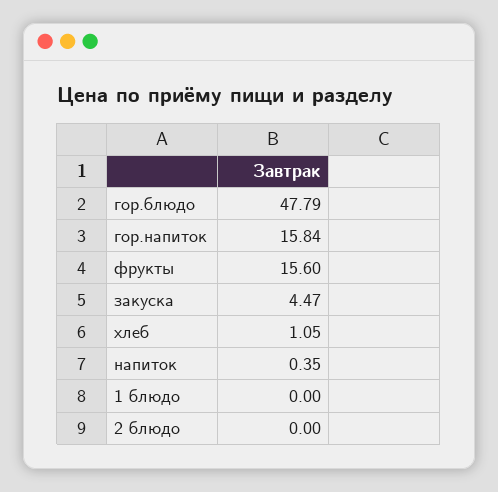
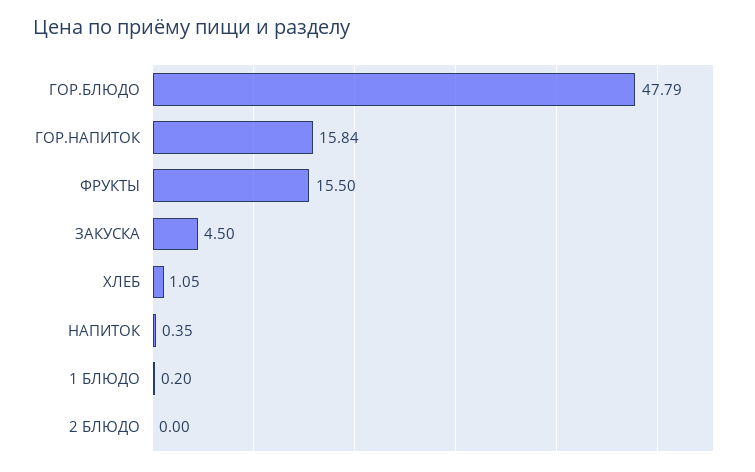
  {
    "гор.блюдо": 47.79,
    "гор.напиток": 15.84,
-   "фрукты": 15.6,
+   "фрукты": 15.5,
-   "закуска": 4.47,
+   "закуска": 4.5,
    "хлеб": 1.05,
    "напиток": 0.35,
-   "1 блюдо": 0,
+   "1 блюдо": 0.2,
    "2 блюдо": 0
  }

